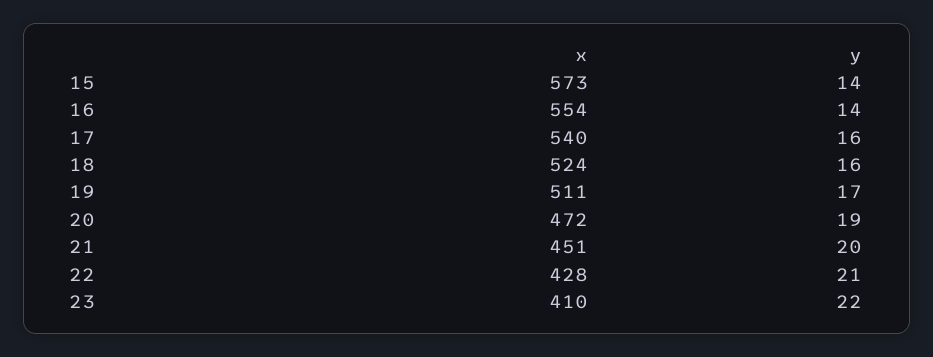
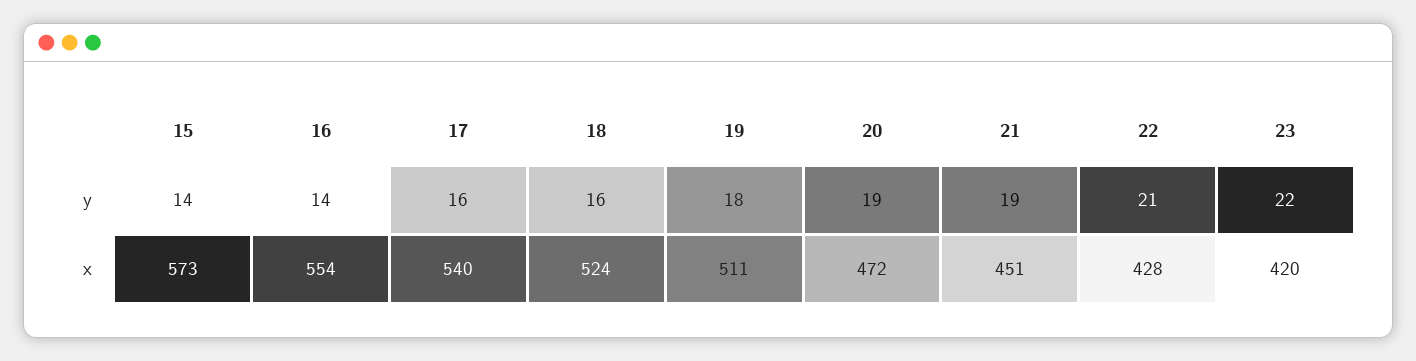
  {
    "x": {
      "15": 573,
      "16": 554,
      "17": 540,
      "18": 524,
      "19": 511,
      "20": 472,
      "21": 451,
      "22": 428,
-     "23": 410
+     "23": 420
    },
    "y": {
      "15": 14,
      "16": 14,
      "17": 16,
      "18": 16,
-     "19": 17,
+     "19": 18,
      "20": 19,
-     "21": 20,
+     "21": 19,
      "22": 21,
      "23": 22
    }
  }

